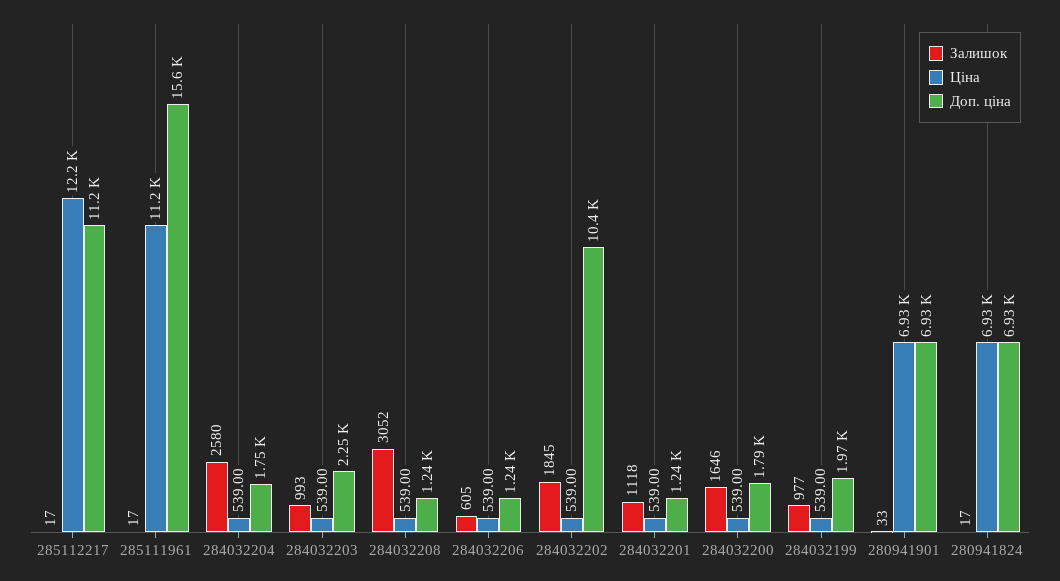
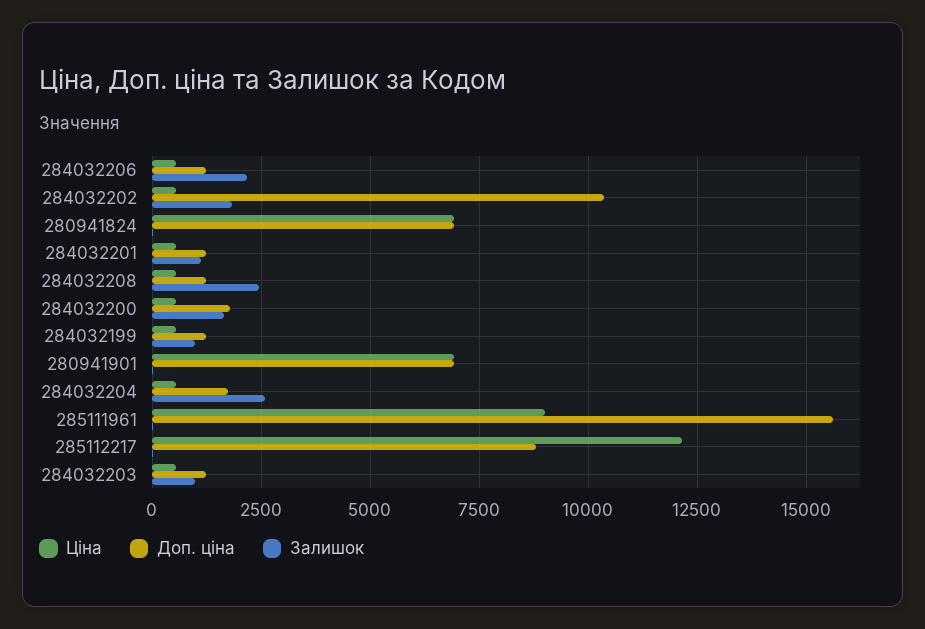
  {
    "Залишок": {
      "285112217": 17,
      "285111961": 17,
      "284032204": 2580,
      "284032203": 993,
-     "284032208": 3052,
+     "284032208": 2500,
-     "284032206": 605,
+     "284032206": 2250,
      "284032202": 1845,
      "284032201": 1118,
      "284032200": 1646,
      "284032199": 977,
      "280941901": 33,
      "280941824": 17
    },
    "Ціна": {
      "285112217": 12200,
-     "285111961": 11200,
+     "285111961": 9000,
      "284032204": 539,
      "284032203": 539,
      "284032208": 539,
      "284032206": 539,
      "284032202": 539,
      "284032201": 539,
      "284032200": 539,
      "284032199": 539,
      "280941901": 6930,
      "280941824": 6930
    },
    "Доп. ціна": {
-     "285112217": 11200,
+     "285112217": 8750,
      "285111961": 15600,
      "284032204": 1750,
-     "284032203": 2250,
+     "284032203": 1250,
      "284032208": 1240,
      "284032206": 1240,
      "284032202": 10400,
      "284032201": 1240,
      "284032200": 1790,
-     "284032199": 1970,
+     "284032199": 1250,
      "280941901": 6930,
      "280941824": 6930
    }
  }

